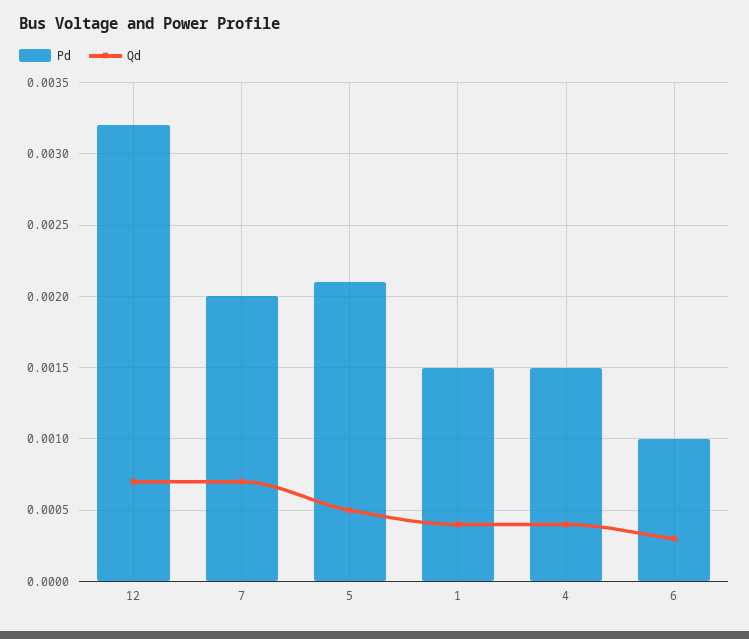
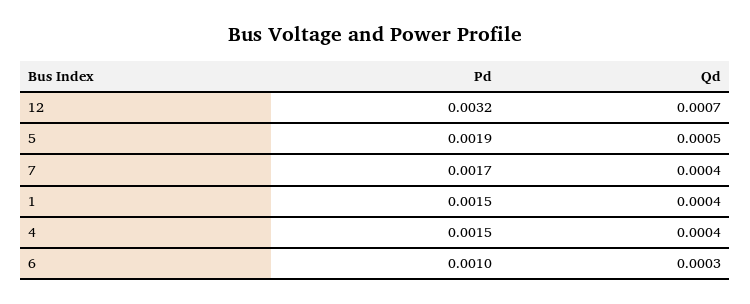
  {
    "Pd": {
      "12": 0.0032,
-     "7": 0.002,
+     "7": 0.0017,
-     "5": 0.0021,
+     "5": 0.0019,
      "1": 0.0015,
      "4": 0.0015,
      "6": 0.001
    },
    "Qd": {
      "12": 0.0007,
-     "7": 0.0007,
+     "7": 0.0004,
      "5": 0.0005,
      "1": 0.0004,
      "4": 0.0004,
      "6": 0.0003
    }
  }

